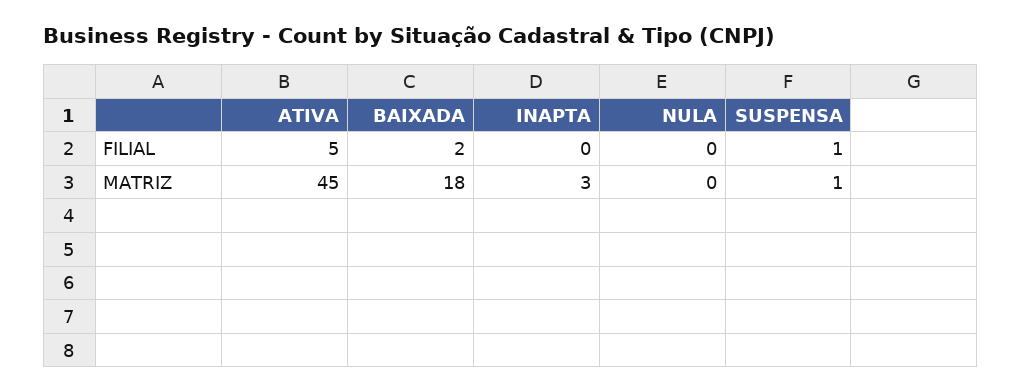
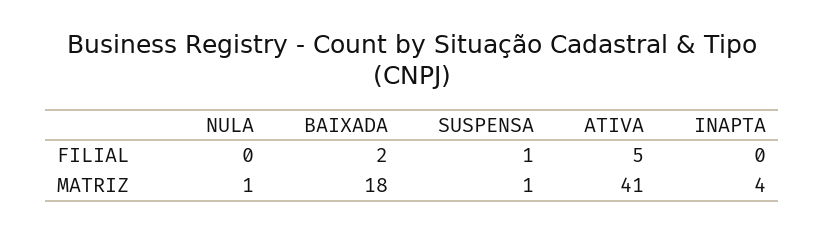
  {
    "ATIVA": {
      "FILIAL": 5,
-     "MATRIZ": 45
+     "MATRIZ": 41
    },
    "BAIXADA": {
      "FILIAL": 2,
      "MATRIZ": 18
    },
    "INAPTA": {
      "FILIAL": 0,
-     "MATRIZ": 3
+     "MATRIZ": 4
    },
    "NULA": {
      "FILIAL": 0,
-     "MATRIZ": 0
+     "MATRIZ": 1
    },
    "SUSPENSA": {
      "FILIAL": 1,
      "MATRIZ": 1
    }
  }

